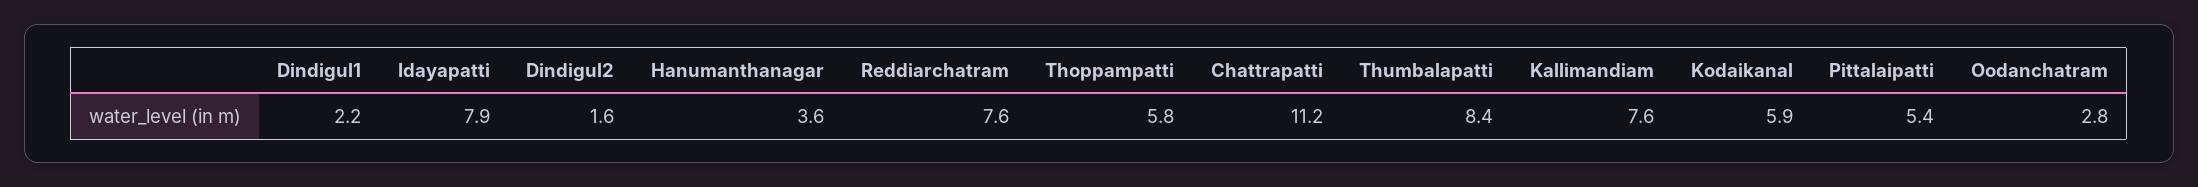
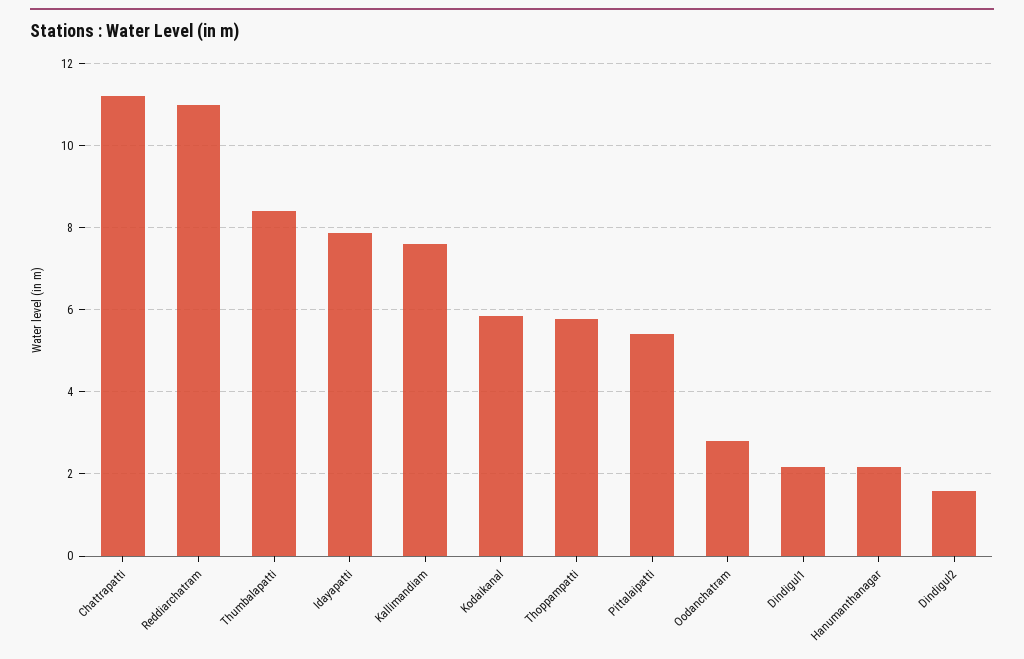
  {
    "Dindigul1": 2.2,
    "Idayapatti": 7.9,
    "Dindigul2": 1.6,
-   "Hanumanthanagar": 3.6,
+   "Hanumanthanagar": 2.2,
-   "Reddiarchatram": 7.6,
+   "Reddiarchatram": 11,
    "Thoppampatti": 5.8,
    "Chattrapatti": 11.2,
    "Thumbalapatti": 8.4,
    "Kallimandiam": 7.6,
    "Kodaikanal": 5.9,
    "Pittalaipatti": 5.4,
    "Oodanchatram": 2.8
  }

